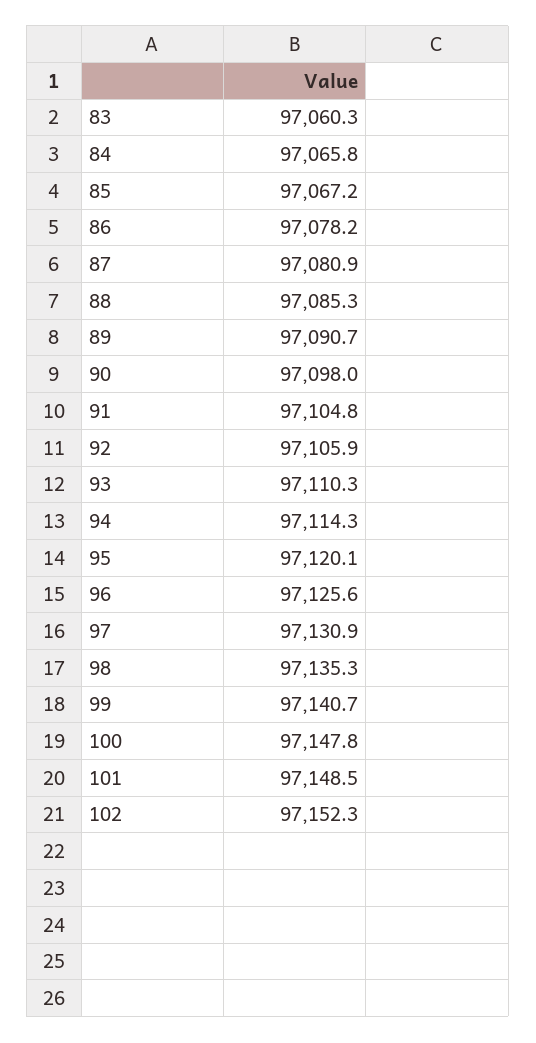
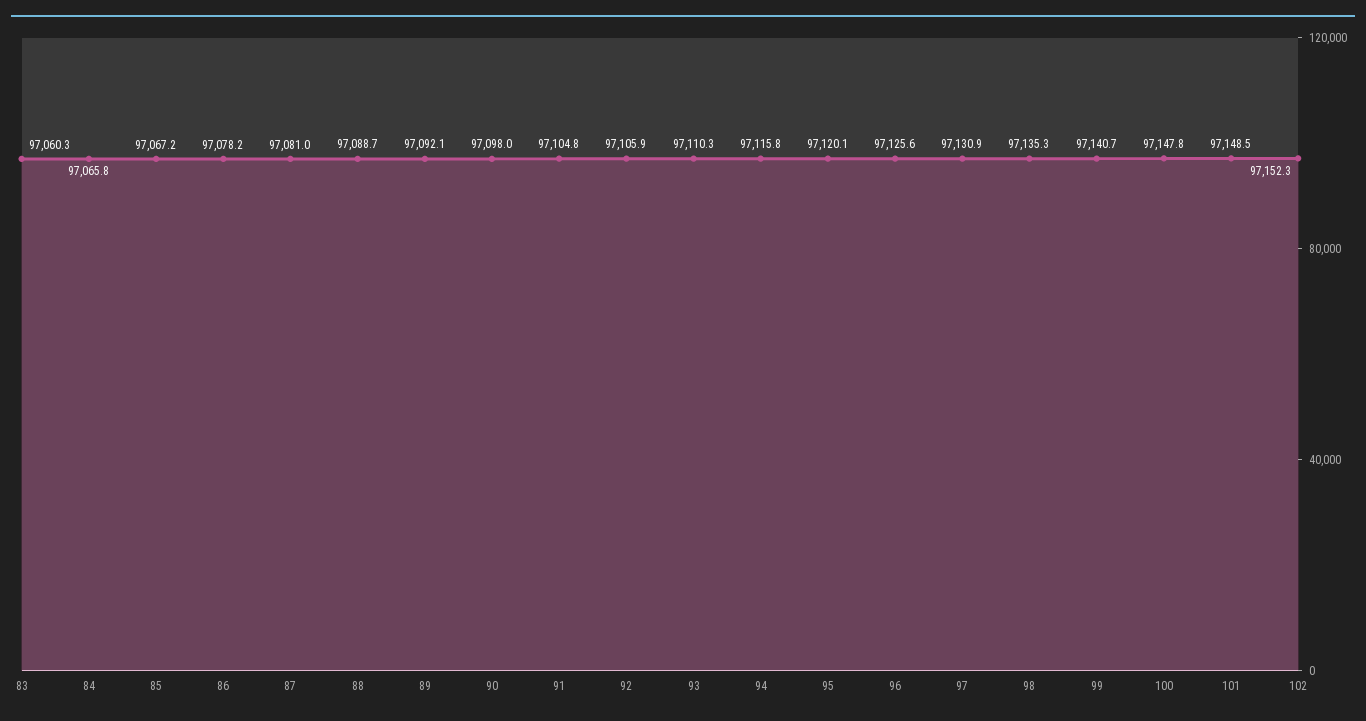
  {
    "83": 97060.3,
    "84": 97065.8,
    "85": 97067.2,
    "86": 97078.2,
-   "87": 97080.9,
+   "87": 97081,
-   "88": 97085.3,
+   "88": 97088.7,
-   "89": 97090.7,
+   "89": 97092.1,
    "90": 97098,
    "91": 97104.8,
    "92": 97105.9,
    "93": 97110.3,
-   "94": 97114.3,
+   "94": 97115.8,
    "95": 97120.1,
    "96": 97125.6,
    "97": 97130.9,
    "98": 97135.3,
    "99": 97140.7,
    "100": 97147.8,
    "101": 97148.5,
    "102": 97152.3
  }

